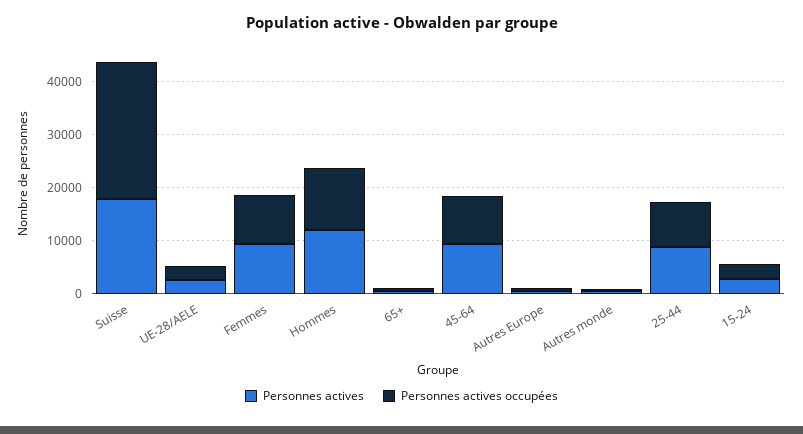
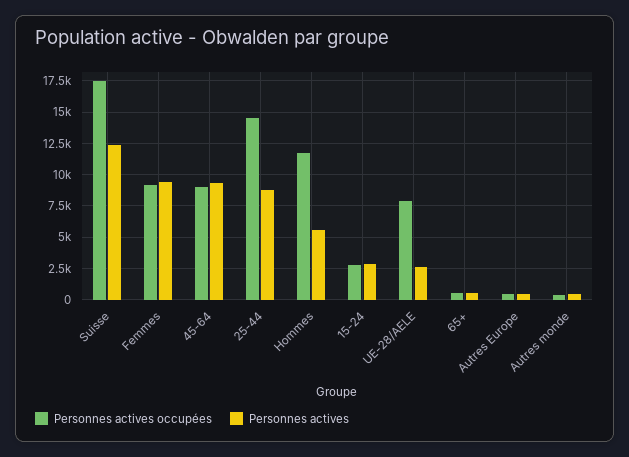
  {
    "Personnes actives": {
-     "Suisse": 18000,
+     "Suisse": 12500,
      "UE-28/AELE": 2500,
      "Femmes": 9500,
-     "Hommes": 12000,
+     "Hommes": 5500,
      "65+": 500,
      "45-64": 9500,
      "Autres Europe": 500,
      "Autres monde": 500,
      "25-44": 9000,
      "15-24": 3000
    },
    "Personnes actives occupées": {
-     "Suisse": 26000,
+     "Suisse": 17500,
-     "UE-28/AELE": 2000,
+     "UE-28/AELE": 8000,
      "Femmes": 9000,
      "Hommes": 11500,
      "65+": 500,
      "45-64": 9000,
      "Autres Europe": 500,
      "Autres monde": 500,
-     "25-44": 8000,
+     "25-44": 14500,
      "15-24": 3000
    }
  }

